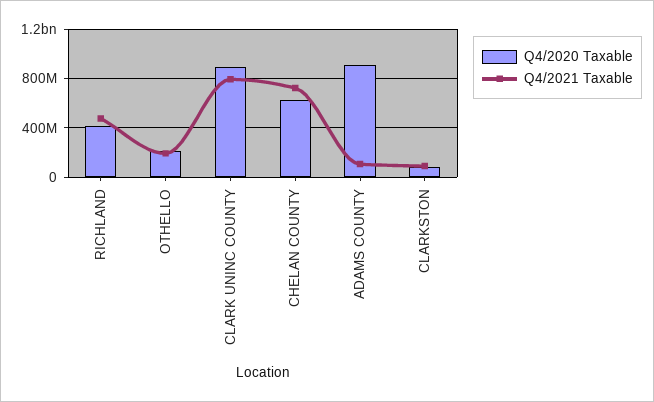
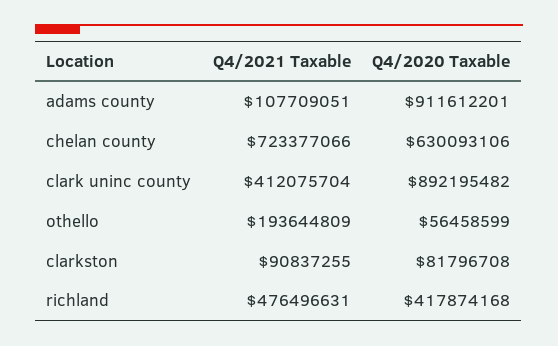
  {
    "Q4/2020 Taxable": {
      "RICHLAND": 417874168,
-     "OTHELLO": 200000000,
+     "OTHELLO": 56458599,
      "CLARK UNINC COUNTY": 892195482,
      "CHELAN COUNTY": 630093106,
      "ADAMS COUNTY": 911612201,
      "CLARKSTON": 81796708
    },
    "Q4/2021 Taxable": {
      "RICHLAND": 476496631,
      "OTHELLO": 193644809,
-     "CLARK UNINC COUNTY": 800000000,
+     "CLARK UNINC COUNTY": 412075704,
      "CHELAN COUNTY": 723377066,
      "ADAMS COUNTY": 107709051,
      "CLARKSTON": 90837255
    }
  }

